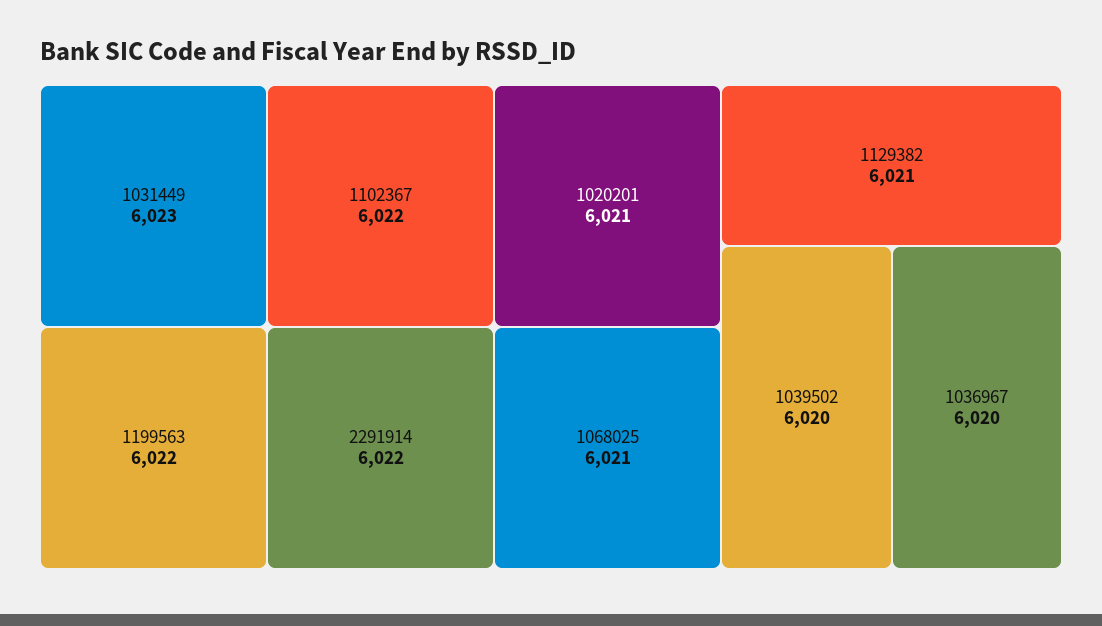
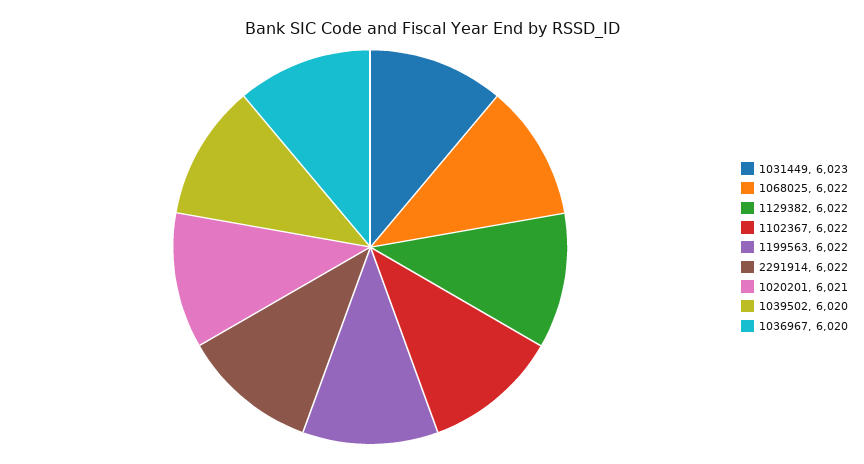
  {
    "1031449": 6023,
    "1102367": 6022,
    "1199563": 6022,
    "2291914": 6022,
    "1020201": 6021,
-   "1068025": 6021,
+   "1068025": 6022,
-   "1129382": 6021,
+   "1129382": 6022,
    "1039502": 6020,
    "1036967": 6020
  }

